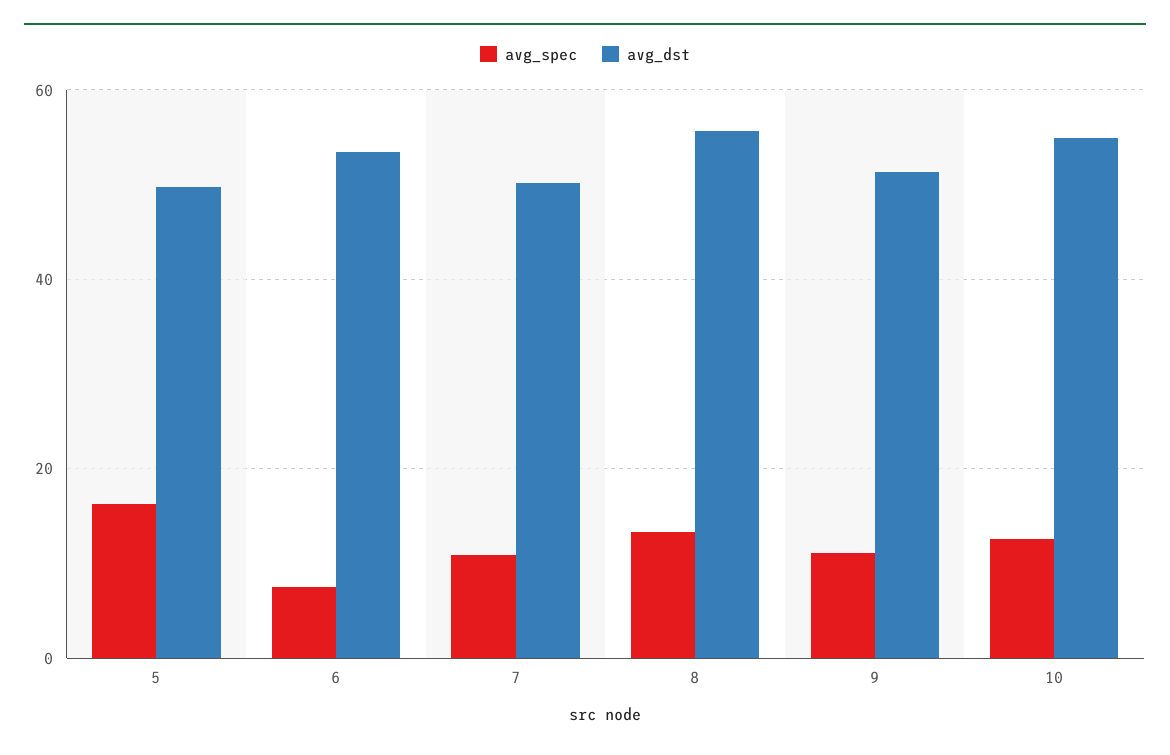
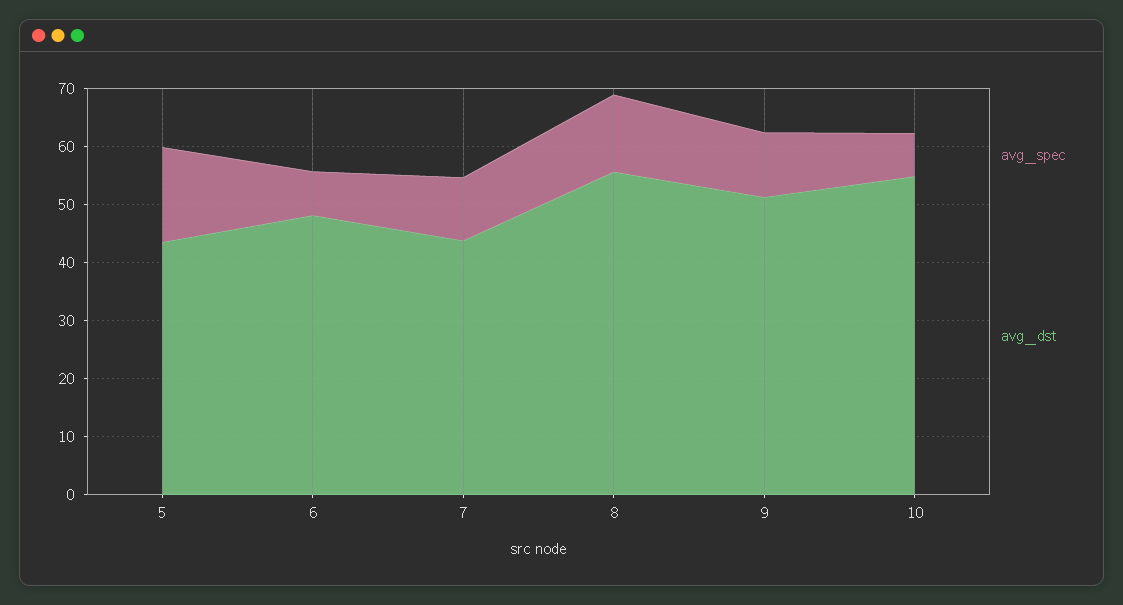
  {
    "avg_spec": {
      "5": 16,
      "6": 8,
      "7": 10,
      "8": 14,
      "9": 12,
-     "10": 12
+     "10": 8
    },
    "avg_dst": {
-     "5": 50,
+     "5": 44,
-     "6": 54,
+     "6": 48,
-     "7": 50,
+     "7": 44,
      "8": 56,
      "9": 52,
      "10": 54
    }
  }

